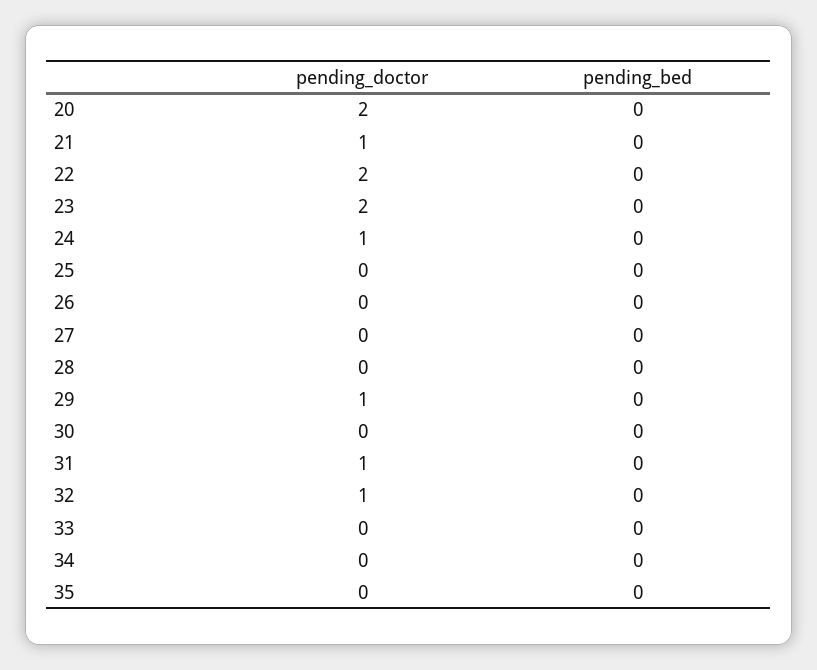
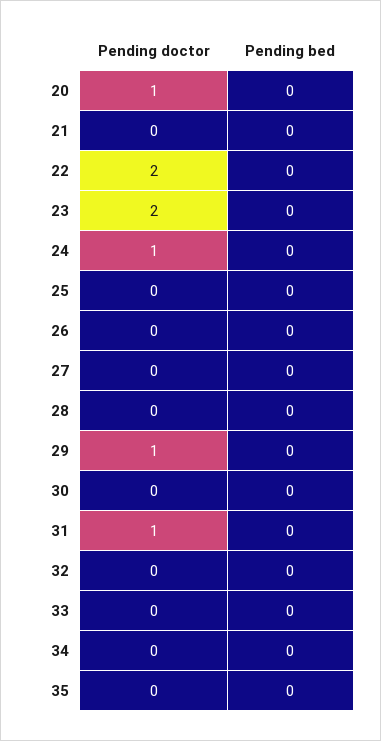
  {
    "pending_doctor": {
-     "20": 2,
+     "20": 1,
-     "21": 1,
+     "21": 0,
      "22": 2,
      "23": 2,
      "24": 1,
      "25": 0,
      "26": 0,
      "27": 0,
      "28": 0,
      "29": 1,
      "30": 0,
      "31": 1,
-     "32": 1,
+     "32": 0,
      "33": 0,
      "34": 0,
      "35": 0
    },
    "pending_bed": {
      "20": 0,
      "21": 0,
      "22": 0,
      "23": 0,
      "24": 0,
      "25": 0,
      "26": 0,
      "27": 0,
      "28": 0,
      "29": 0,
      "30": 0,
      "31": 0,
      "32": 0,
      "33": 0,
      "34": 0,
      "35": 0
    }
  }

